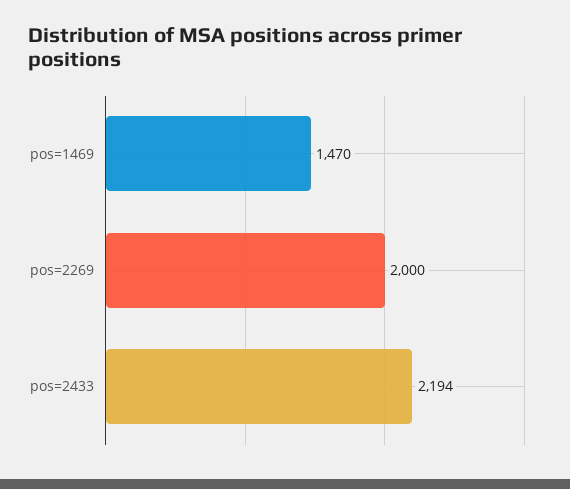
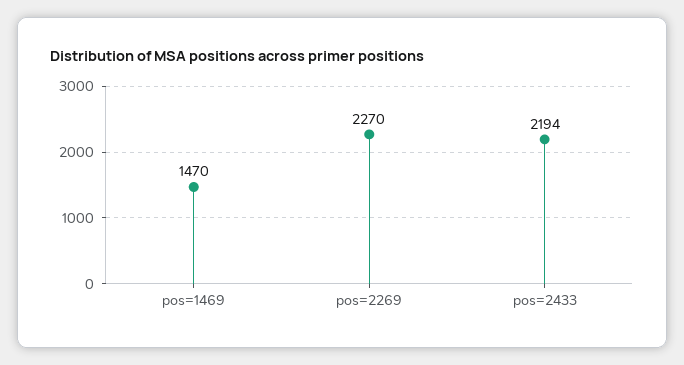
  {
    "pos=1469": 1470,
-   "pos=2269": 2000,
+   "pos=2269": 2270,
    "pos=2433": 2194
  }

